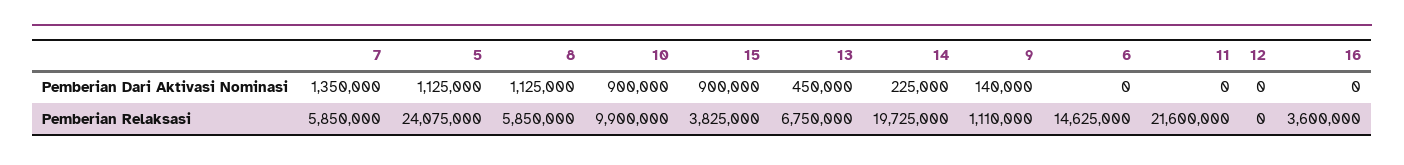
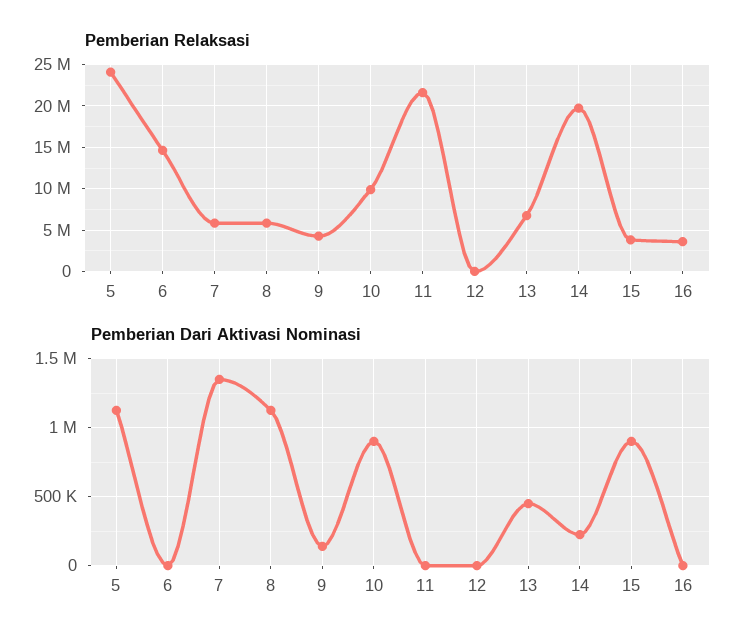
  {
    "Pemberian Dari Aktivasi Nominasi": {
      "7": 1350000,
      "5": 1125000,
      "8": 1125000,
      "10": 900000,
      "15": 900000,
      "13": 450000,
      "14": 225000,
      "9": 140000,
      "6": 0,
      "11": 0,
      "12": 0,
      "16": 0
    },
    "Pemberian Relaksasi": {
      "7": 5850000,
      "5": 24075000,
      "8": 5850000,
      "10": 9900000,
      "15": 3825000,
      "13": 6750000,
      "14": 19725000,
-     "9": 1110000,
+     "9": 4000000,
      "6": 14625000,
      "11": 21600000,
      "12": 0,
      "16": 3600000
    }
  }

